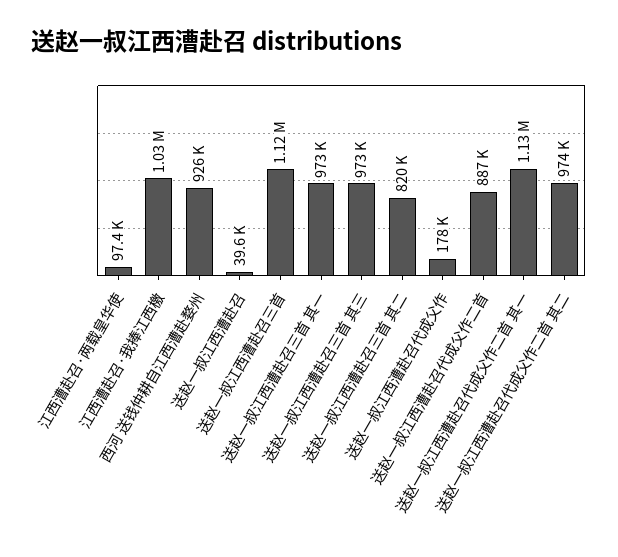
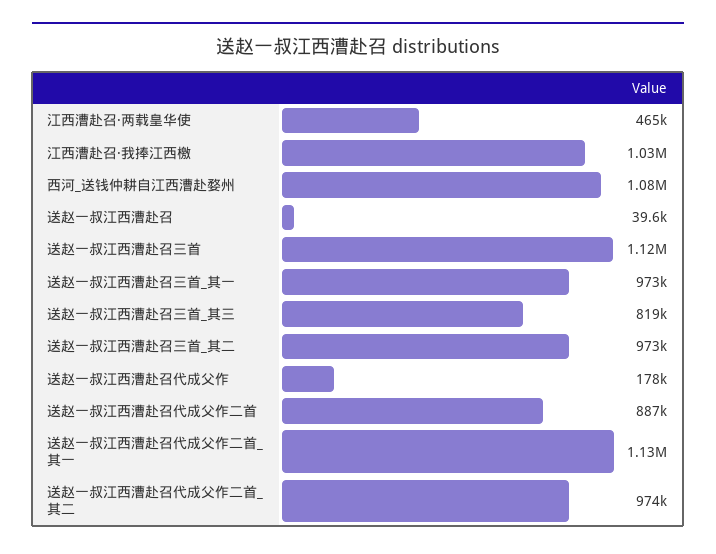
  {
-   "江西漕赴召·两载皇华使": 97400,
+   "江西漕赴召·两载皇华使": 465000,
    "江西漕赴召·我捧江西檄": 1030000,
-   "西河 送钱仲耕自江西漕赴婺州": 926000,
+   "西河 送钱仲耕自江西漕赴婺州": 1080000,
    "送赵一叔江西漕赴召": 39600,
    "送赵一叔江西漕赴召三首": 1120000,
    "送赵一叔江西漕赴召三首 其一": 973000,
-   "送赵一叔江西漕赴召三首 其三": 973000,
+   "送赵一叔江西漕赴召三首 其三": 819000,
-   "送赵一叔江西漕赴召三首 其二": 820000,
+   "送赵一叔江西漕赴召三首 其二": 973000,
    "送赵一叔江西漕赴召代成父作": 178000,
    "送赵一叔江西漕赴召代成父作二首": 887000,
    "送赵一叔江西漕赴召代成父作二首 其一": 1130000,
    "送赵一叔江西漕赴召代成父作二首 其二": 974000
  }

